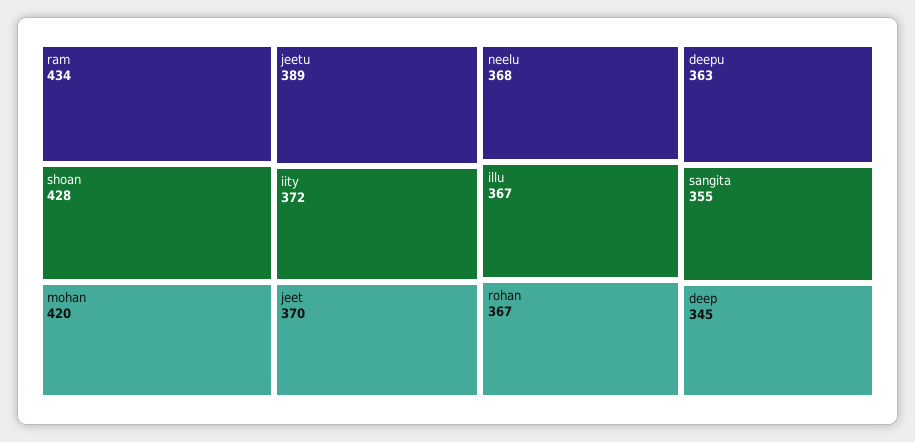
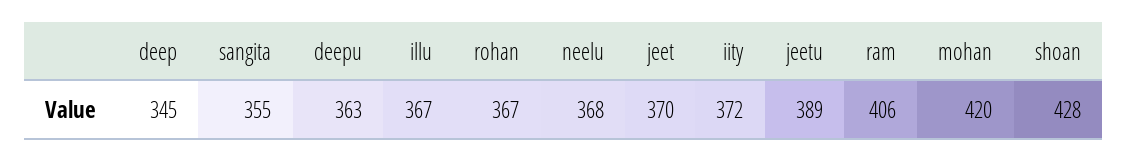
  {
-   "ram": 434,
+   "ram": 406,
    "shoan": 428,
    "mohan": 420,
    "jeetu": 389,
    "iity": 372,
    "jeet": 370,
    "neelu": 368,
    "illu": 367,
    "rohan": 367,
    "deepu": 363,
    "sangita": 355,
    "deep": 345
  }

